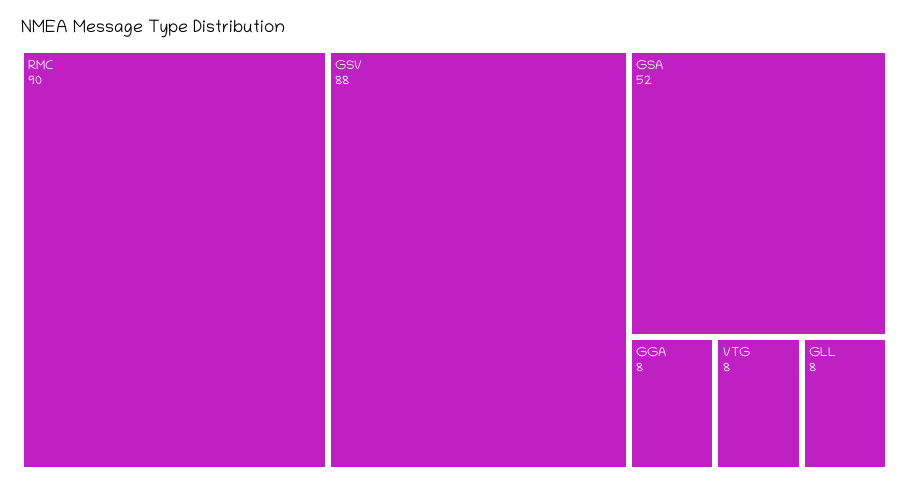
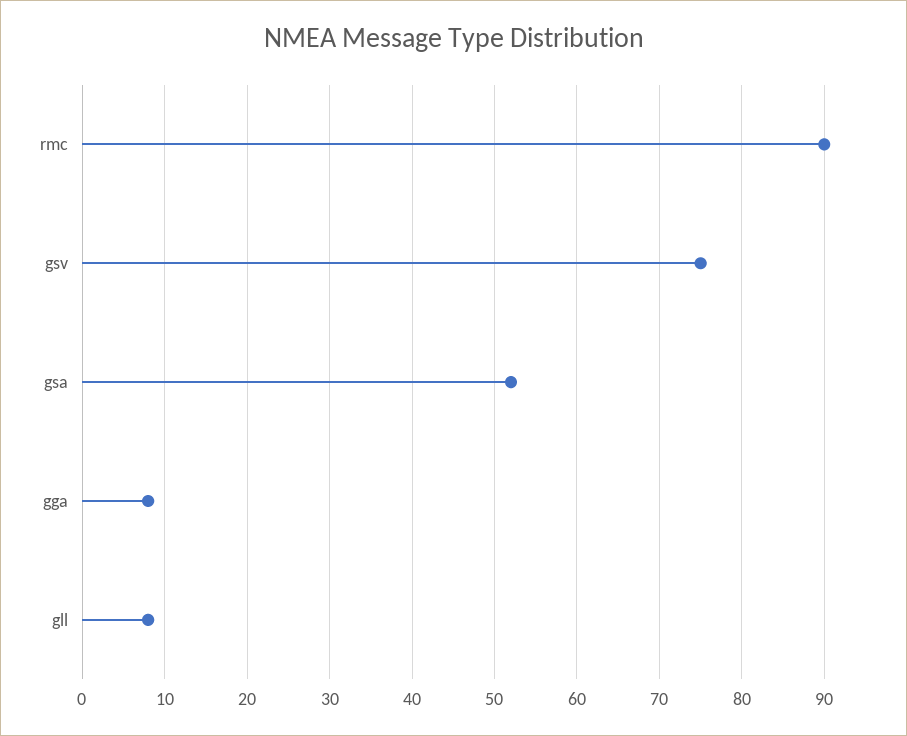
  {
    "RMC": 90,
-   "GSV": 88,
+   "GSV": 75,
    "GSA": 52,
    "GGA": 8,
-   "VTG": 8,
    "GLL": 8
  }

